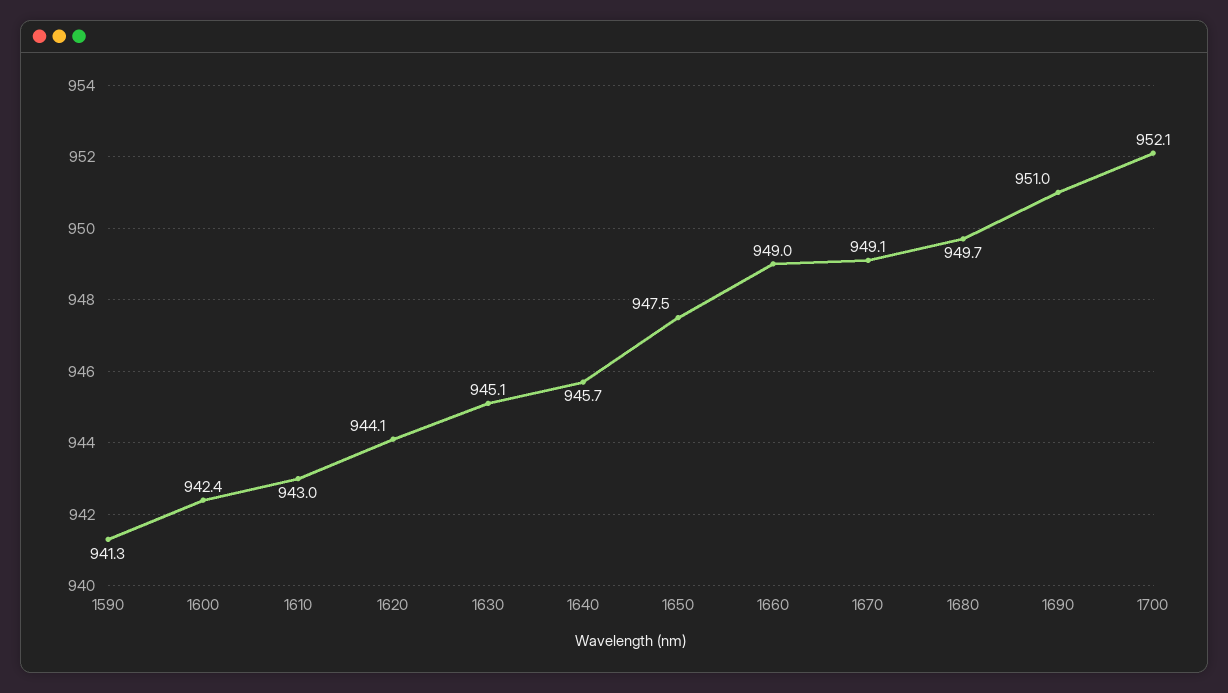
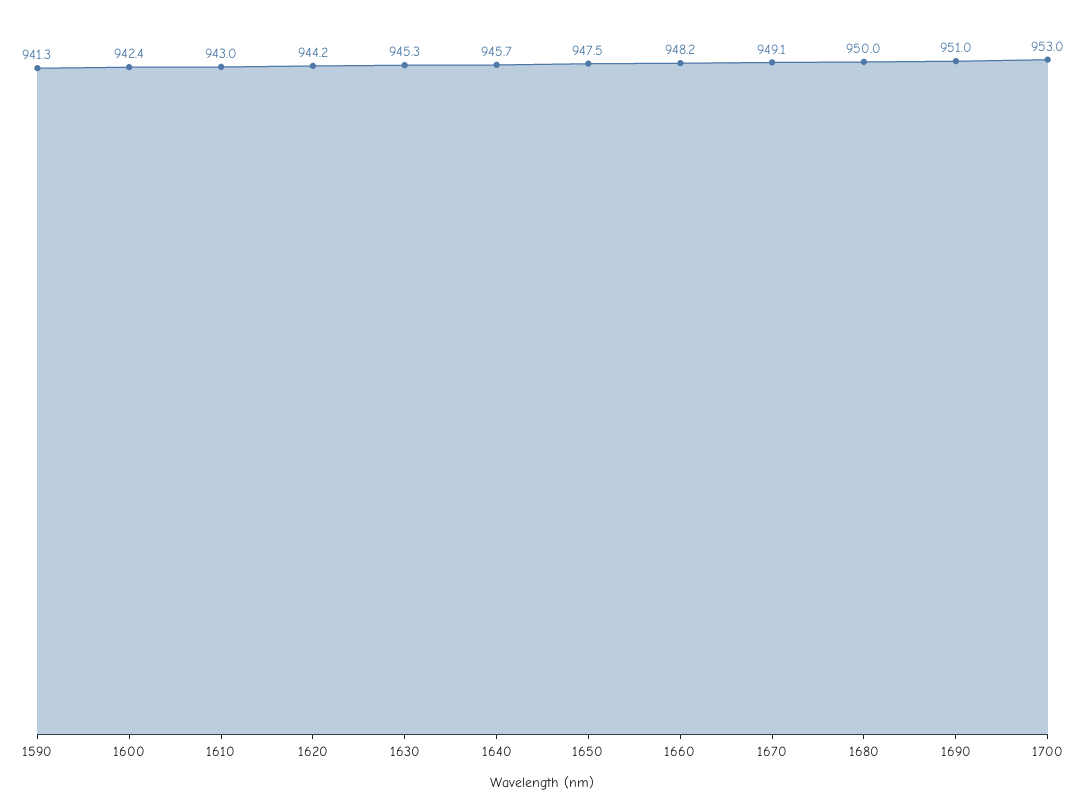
  {
    "1590": 941.3,
    "1600": 942.4,
    "1610": 943,
-   "1620": 944.1,
+   "1620": 944.2,
-   "1630": 945.1,
+   "1630": 945.3,
    "1640": 945.7,
    "1650": 947.5,
-   "1660": 949,
+   "1660": 948.2,
    "1670": 949.1,
-   "1680": 949.7,
+   "1680": 950,
    "1690": 951,
-   "1700": 952.1
+   "1700": 953
  }

